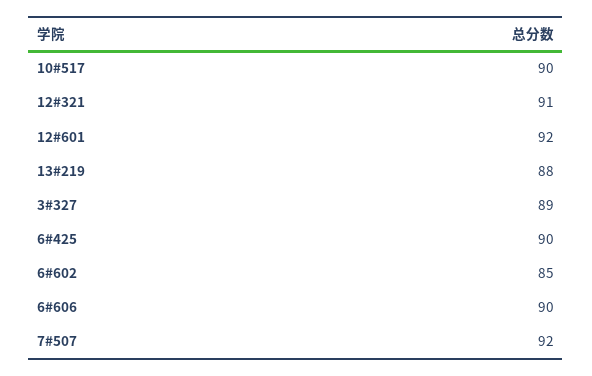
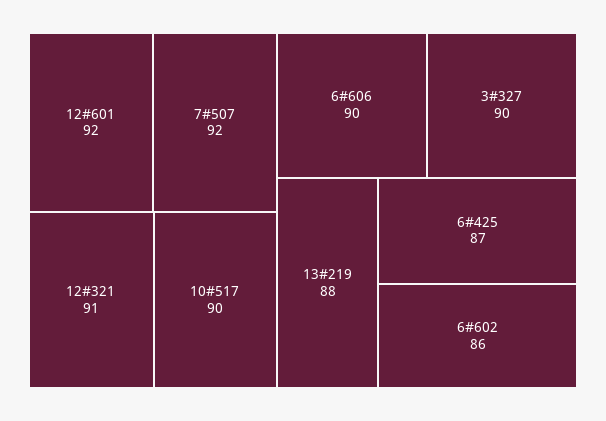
  {
    "10#517": 90,
    "12#321": 91,
    "12#601": 92,
    "13#219": 88,
-   "3#327": 89,
+   "3#327": 90,
-   "6#425": 90,
+   "6#425": 87,
-   "6#602": 85,
+   "6#602": 86,
    "6#606": 90,
    "7#507": 92
  }

